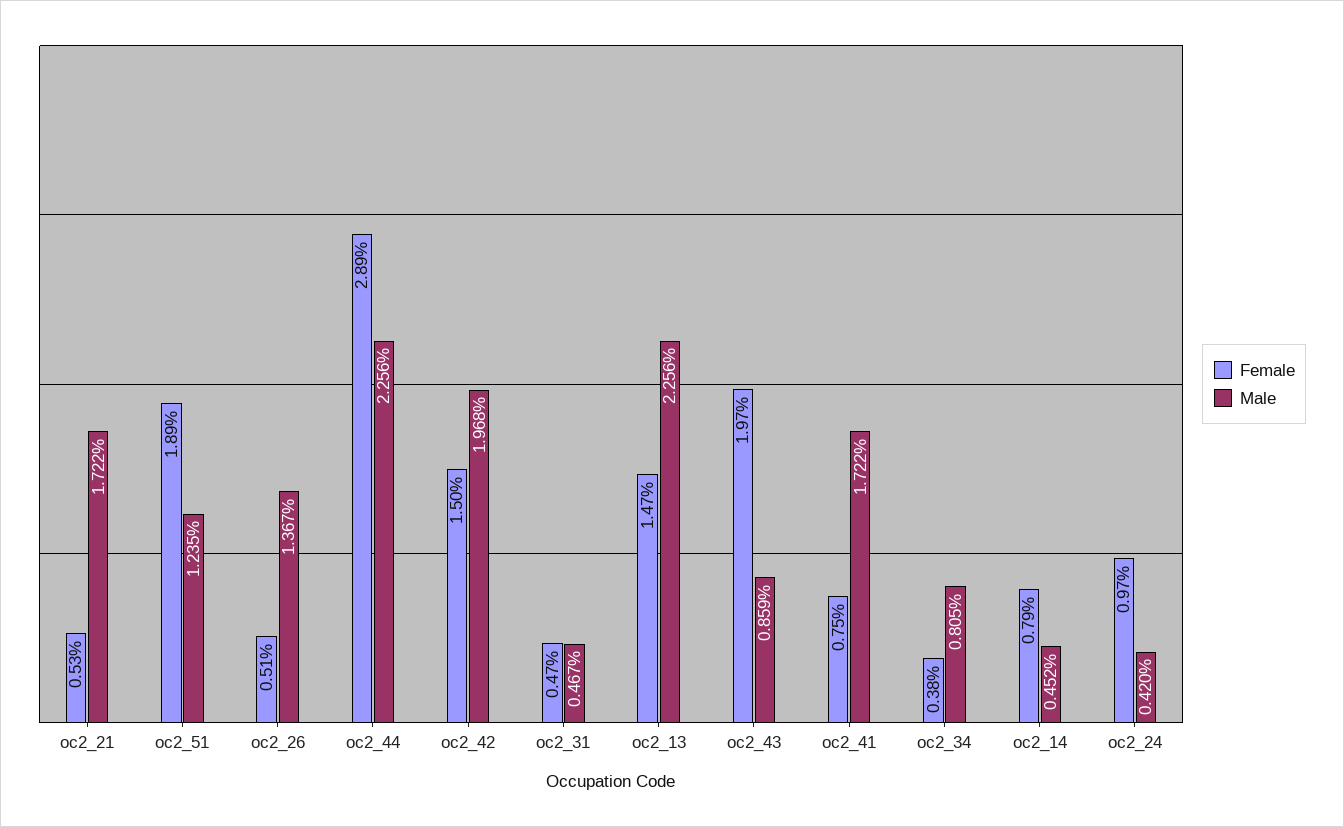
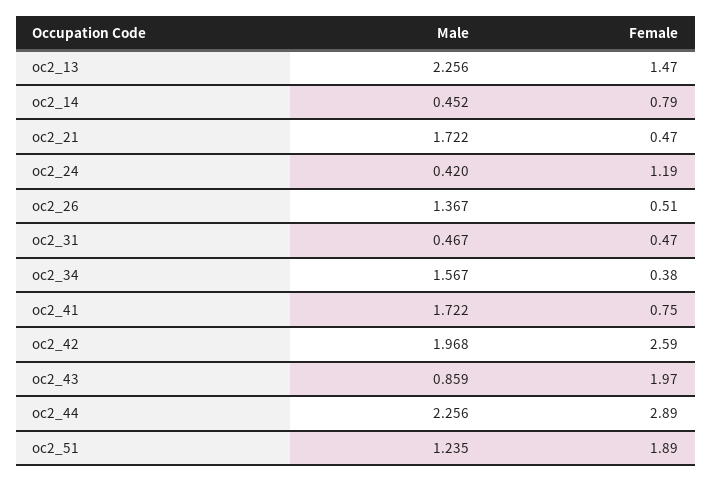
  {
    "Female": {
-     "oc2_21": 0.53,
+     "oc2_21": 0.47,
      "oc2_51": 1.89,
      "oc2_26": 0.51,
      "oc2_44": 2.89,
-     "oc2_42": 1.5,
+     "oc2_42": 2.59,
      "oc2_31": 0.47,
      "oc2_13": 1.47,
      "oc2_43": 1.97,
      "oc2_41": 0.75,
      "oc2_34": 0.38,
      "oc2_14": 0.79,
-     "oc2_24": 0.97
+     "oc2_24": 1.19
    },
    "Male": {
      "oc2_21": 1.722,
      "oc2_51": 1.235,
      "oc2_26": 1.367,
      "oc2_44": 2.256,
      "oc2_42": 1.968,
      "oc2_31": 0.467,
      "oc2_13": 2.256,
      "oc2_43": 0.859,
      "oc2_41": 1.722,
-     "oc2_34": 0.805,
+     "oc2_34": 1.567,
      "oc2_14": 0.452,
      "oc2_24": 0.42
    }
  }

